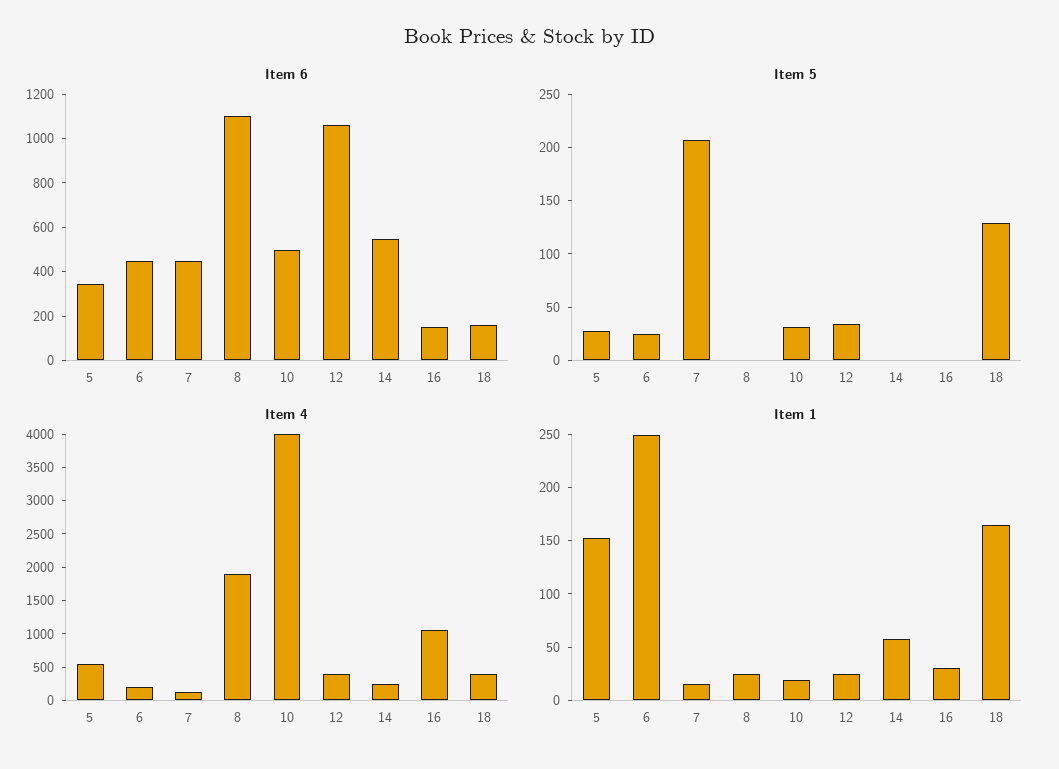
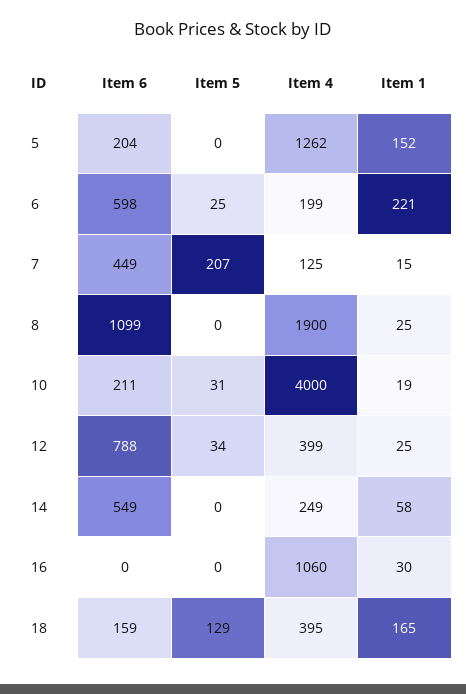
  {
    "Item 6": {
-     "5": 350,
+     "5": 204,
-     "6": 450,
+     "6": 598,
      "7": 449,
      "8": 1099,
-     "10": 500,
+     "10": 211,
-     "12": 1050,
+     "12": 788,
      "14": 549,
-     "16": 150,
+     "16": 0,
      "18": 159
    },
    "Item 5": {
-     "5": 30,
+     "5": 0,
      "6": 25,
      "7": 207,
      "8": 0,
      "10": 31,
      "12": 34,
      "14": 0,
      "16": 0,
      "18": 129
    },
    "Item 4": {
-     "5": 500,
+     "5": 1262,
      "6": 199,
      "7": 125,
      "8": 1900,
      "10": 4000,
      "12": 399,
      "14": 249,
      "16": 1060,
      "18": 395
    },
    "Item 1": {
      "5": 152,
-     "6": 250,
+     "6": 221,
      "7": 15,
      "8": 25,
      "10": 19,
      "12": 25,
      "14": 58,
      "16": 30,
      "18": 165
    }
  }

